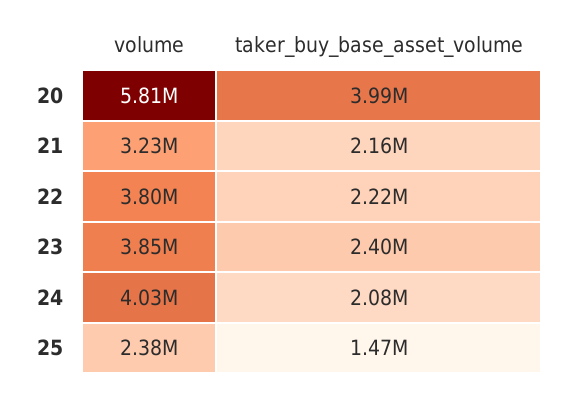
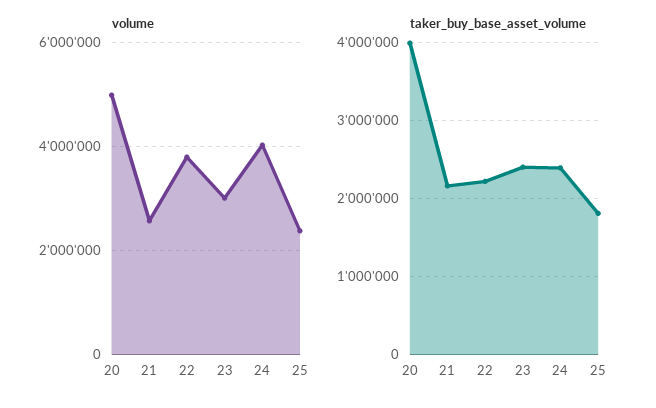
  {
    "volume": {
-     "20": 5810000,
+     "20": 5000000,
-     "21": 3230000,
+     "21": 2600000,
      "22": 3800000,
-     "23": 3850000,
+     "23": 3000000,
      "24": 4030000,
      "25": 2380000
    },
    "taker_buy_base_asset_volume": {
      "20": 3990000,
      "21": 2160000,
      "22": 2220000,
      "23": 2400000,
-     "24": 2080000,
+     "24": 2400000,
-     "25": 1470000
+     "25": 1800000
    }
  }

